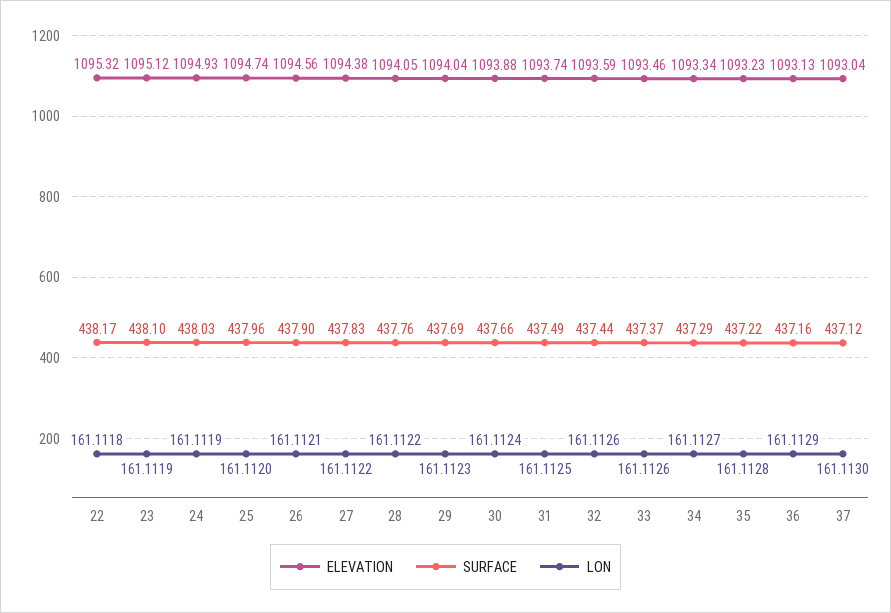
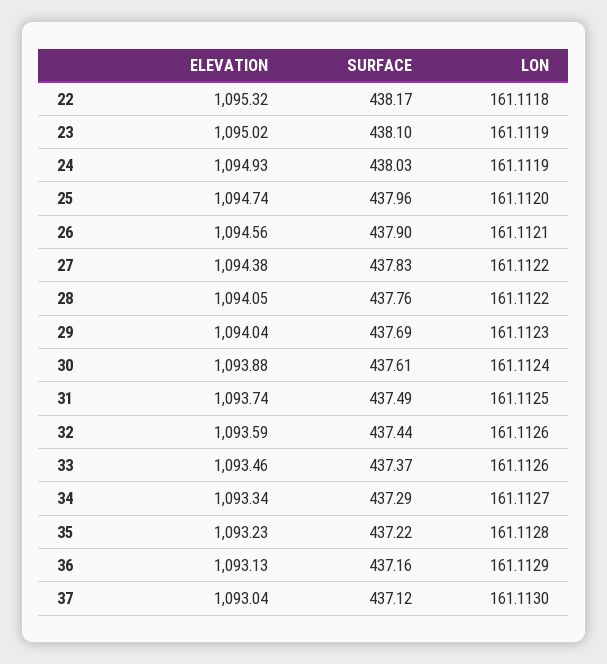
  {
    "ELEVATION": {
      "22": 1095.32,
-     "23": 1095.12,
+     "23": 1095.02,
      "24": 1094.93,
      "25": 1094.74,
      "26": 1094.56,
      "27": 1094.38,
      "28": 1094.05,
      "29": 1094.04,
      "30": 1093.88,
      "31": 1093.74,
      "32": 1093.59,
      "33": 1093.46,
      "34": 1093.34,
      "35": 1093.23,
      "36": 1093.13,
      "37": 1093.04
    },
    "SURFACE": {
      "22": 438.17,
      "23": 438.1,
      "24": 438.03,
      "25": 437.96,
      "26": 437.9,
      "27": 437.83,
      "28": 437.76,
      "29": 437.69,
-     "30": 437.66,
+     "30": 437.61,
      "31": 437.49,
      "32": 437.44,
      "33": 437.37,
      "34": 437.29,
      "35": 437.22,
      "36": 437.16,
      "37": 437.12
    },
    "LON": {
      "22": 161.1118,
      "23": 161.1119,
      "24": 161.1119,
      "25": 161.112,
      "26": 161.1121,
      "27": 161.1122,
      "28": 161.1122,
      "29": 161.1123,
      "30": 161.1124,
      "31": 161.1125,
      "32": 161.1126,
      "33": 161.1126,
      "34": 161.1127,
      "35": 161.1128,
      "36": 161.1129,
      "37": 161.113
    }
  }

